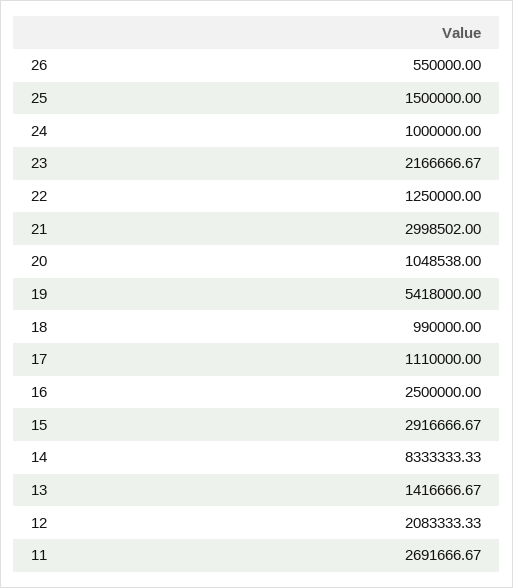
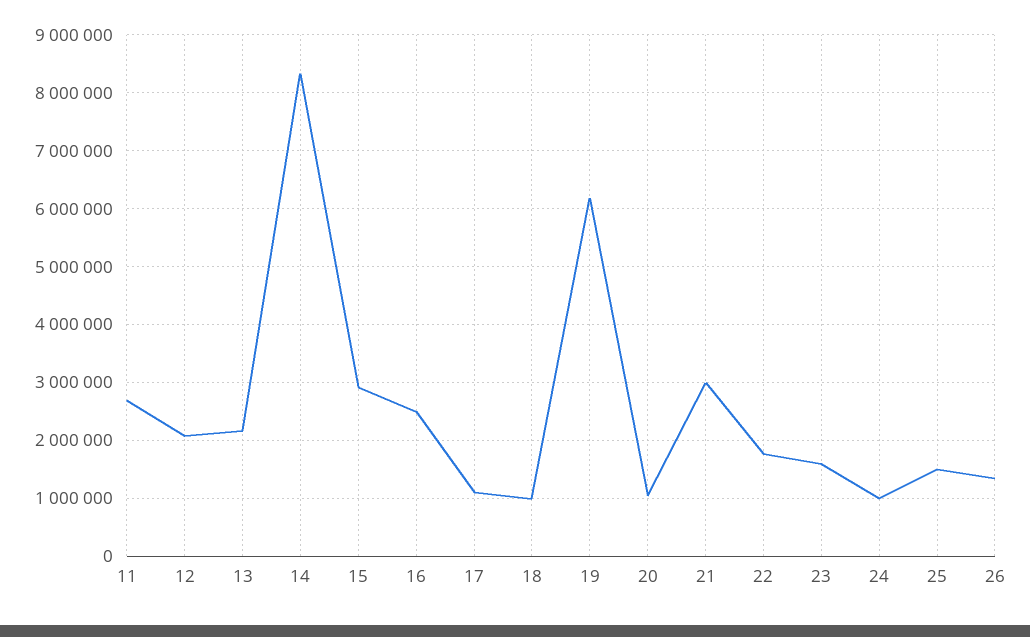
  {
-   "26": 550000,
+   "26": 1400000,
    "25": 1500000,
    "24": 1000000,
-   "23": 2166666.67,
+   "23": 1600000,
-   "22": 1250000,
+   "22": 1800000,
    "21": 2998502,
    "20": 1048538,
-   "19": 5418000,
+   "19": 6200000,
    "18": 990000,
    "17": 1110000,
    "16": 2500000,
    "15": 2916666.67,
    "14": 8333333.33,
-   "13": 1416666.67,
+   "13": 2200000,
    "12": 2083333.33,
    "11": 2691666.67
  }

